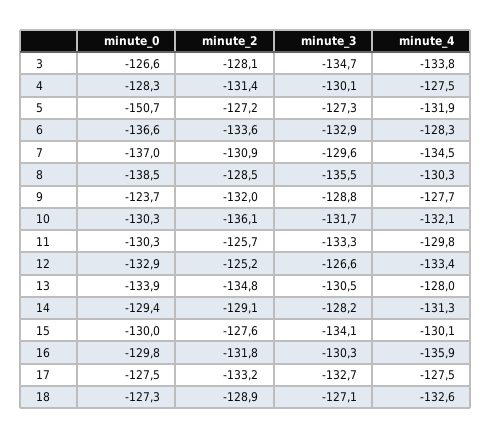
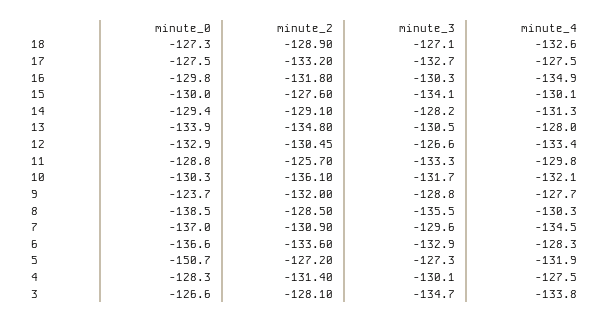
  {
    "minute_0": {
      "3": -126.6,
      "4": -128.3,
      "5": -150.7,
      "6": -136.6,
      "7": -137,
      "8": -138.5,
      "9": -123.7,
      "10": -130.3,
-     "11": -130.3,
+     "11": -128.8,
      "12": -132.9,
      "13": -133.9,
      "14": -129.4,
      "15": -130,
      "16": -129.8,
      "17": -127.5,
      "18": -127.3
    },
    "minute_2": {
      "3": -128.1,
      "4": -131.4,
      "5": -127.2,
      "6": -133.6,
      "7": -130.9,
      "8": -128.5,
      "9": -132,
      "10": -136.1,
      "11": -125.7,
-     "12": -125.2,
+     "12": -130.45,
      "13": -134.8,
      "14": -129.1,
      "15": -127.6,
      "16": -131.8,
      "17": -133.2,
      "18": -128.9
    },
    "minute_3": {
      "3": -134.7,
      "4": -130.1,
      "5": -127.3,
      "6": -132.9,
      "7": -129.6,
      "8": -135.5,
      "9": -128.8,
      "10": -131.7,
      "11": -133.3,
      "12": -126.6,
      "13": -130.5,
      "14": -128.2,
      "15": -134.1,
      "16": -130.3,
      "17": -132.7,
      "18": -127.1
    },
    "minute_4": {
      "3": -133.8,
      "4": -127.5,
      "5": -131.9,
      "6": -128.3,
      "7": -134.5,
      "8": -130.3,
      "9": -127.7,
      "10": -132.1,
      "11": -129.8,
      "12": -133.4,
      "13": -128,
      "14": -131.3,
      "15": -130.1,
-     "16": -135.9,
+     "16": -134.9,
      "17": -127.5,
      "18": -132.6
    }
  }

